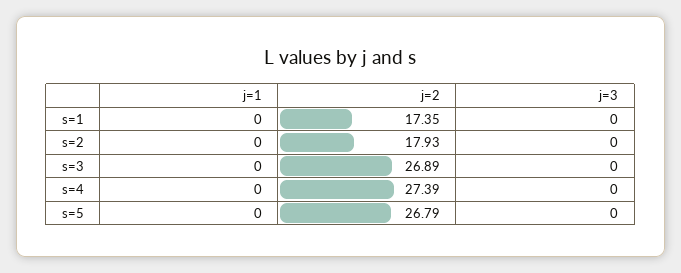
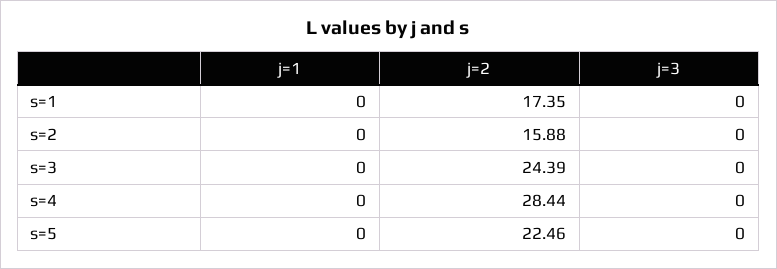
  {
    "j=1": {
      "s=1": 0,
      "s=2": 0,
      "s=3": 0,
      "s=4": 0,
      "s=5": 0
    },
    "j=2": {
      "s=1": 17.35,
-     "s=2": 17.93,
+     "s=2": 15.88,
-     "s=3": 26.89,
+     "s=3": 24.39,
-     "s=4": 27.39,
+     "s=4": 28.44,
-     "s=5": 26.79
+     "s=5": 22.46
    },
    "j=3": {
      "s=1": 0,
      "s=2": 0,
      "s=3": 0,
      "s=4": 0,
      "s=5": 0
    }
  }

